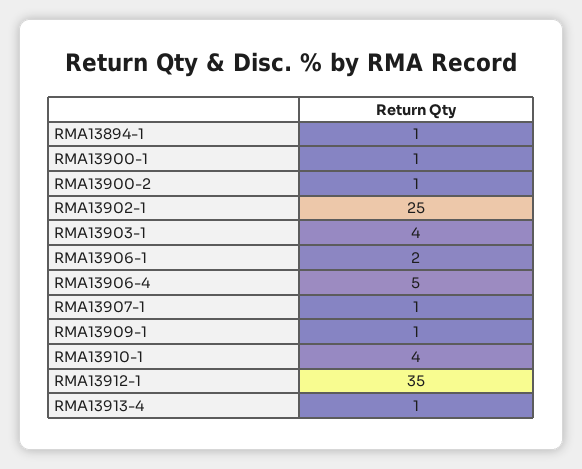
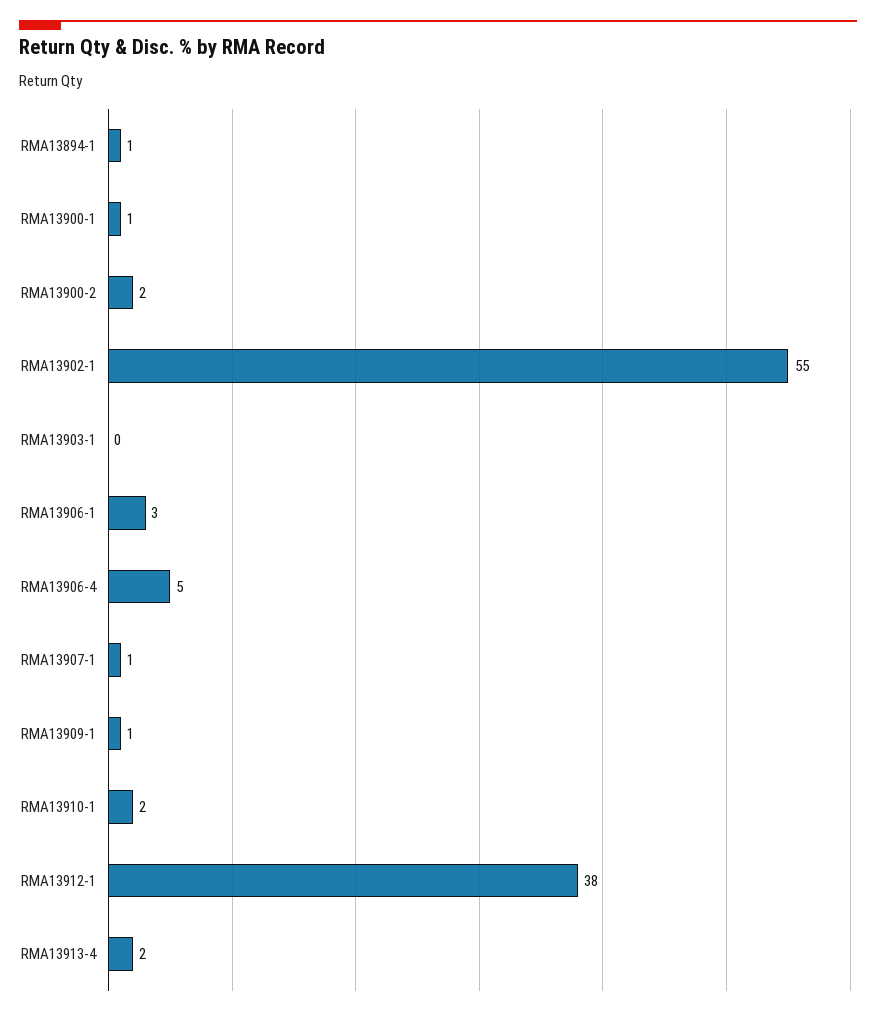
  {
    "RMA13894-1": 1,
    "RMA13900-1": 1,
-   "RMA13900-2": 1,
+   "RMA13900-2": 2,
-   "RMA13902-1": 25,
+   "RMA13902-1": 55,
-   "RMA13903-1": 4,
+   "RMA13903-1": 0,
-   "RMA13906-1": 2,
+   "RMA13906-1": 3,
    "RMA13906-4": 5,
    "RMA13907-1": 1,
    "RMA13909-1": 1,
-   "RMA13910-1": 4,
+   "RMA13910-1": 2,
-   "RMA13912-1": 35,
+   "RMA13912-1": 38,
-   "RMA13913-4": 1
+   "RMA13913-4": 2
  }

